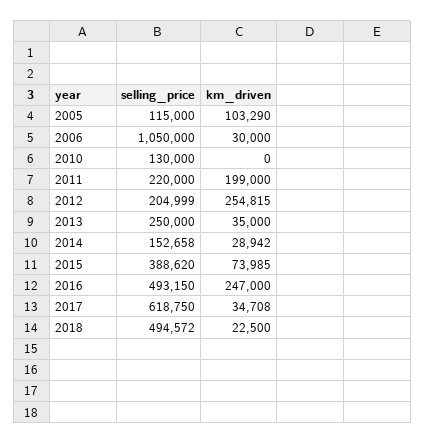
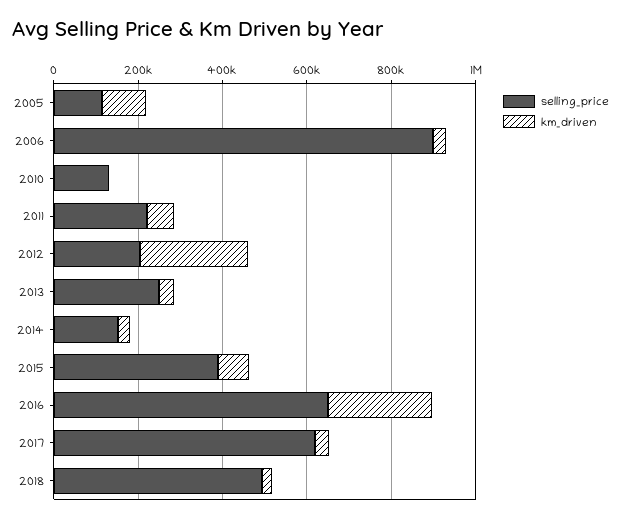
  {
    "selling_price": {
      "2005": 115000,
-     "2006": 1050000,
+     "2006": 900000,
      "2010": 130000,
      "2011": 220000,
      "2012": 204999,
      "2013": 250000,
      "2014": 152658,
      "2015": 388620,
-     "2016": 493150,
+     "2016": 650000,
      "2017": 618750,
      "2018": 494572
    },
    "km_driven": {
      "2005": 103290,
      "2006": 30000,
      "2010": 0,
-     "2011": 199000,
+     "2011": 50000,
      "2012": 254815,
      "2013": 35000,
      "2014": 28942,
      "2015": 73985,
      "2016": 247000,
      "2017": 34708,
      "2018": 22500
    }
  }

